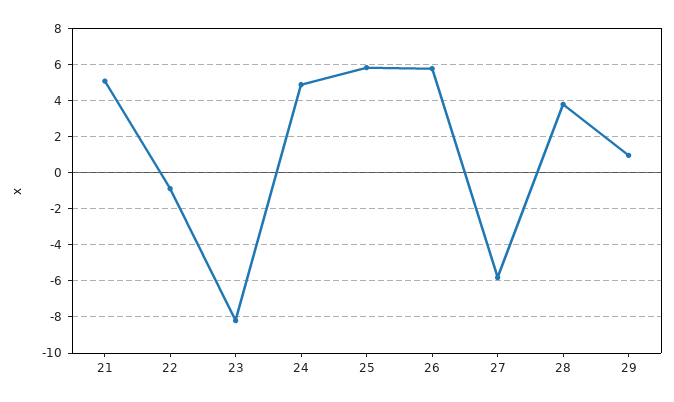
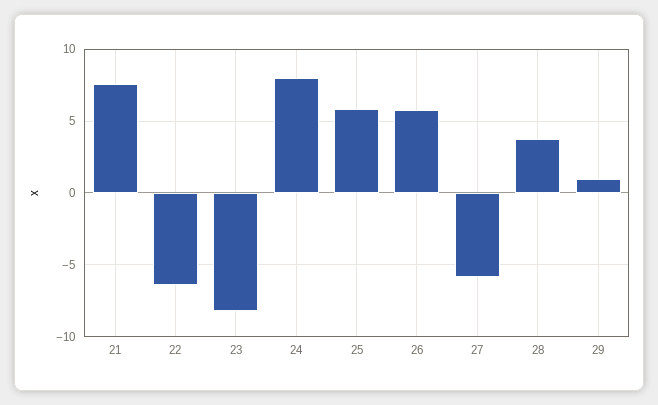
  {
-   "21": 5,
+   "21": 7.5,
-   "22": -1,
+   "22": -6.5,
    "23": -8,
-   "24": 5,
+   "24": 8,
    "25": 6,
    "26": 6,
    "27": -6,
    "28": 4,
    "29": 1
  }

